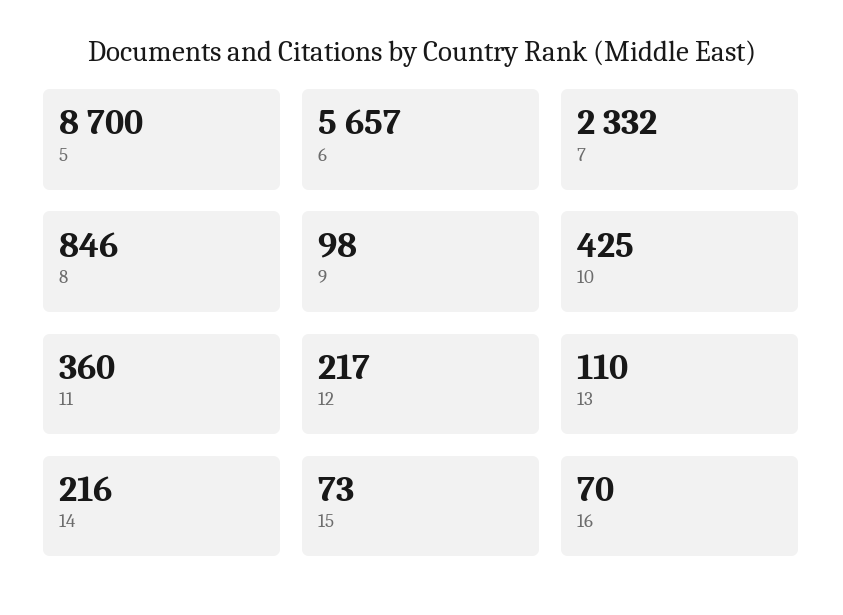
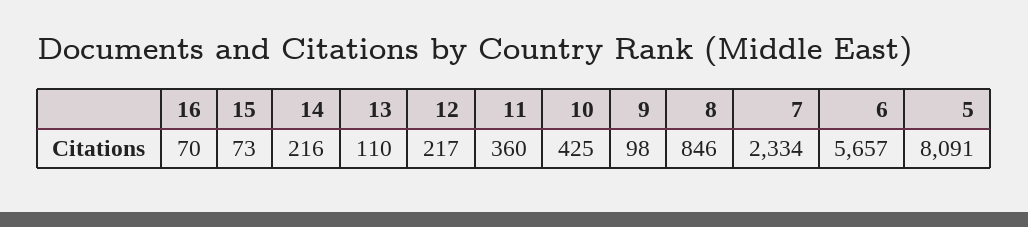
  {
-   "5": 8700,
+   "5": 8091,
    "6": 5657,
-   "7": 2332,
+   "7": 2334,
    "8": 846,
    "9": 98,
    "10": 425,
    "11": 360,
    "12": 217,
    "13": 110,
    "14": 216,
    "15": 73,
    "16": 70
  }

